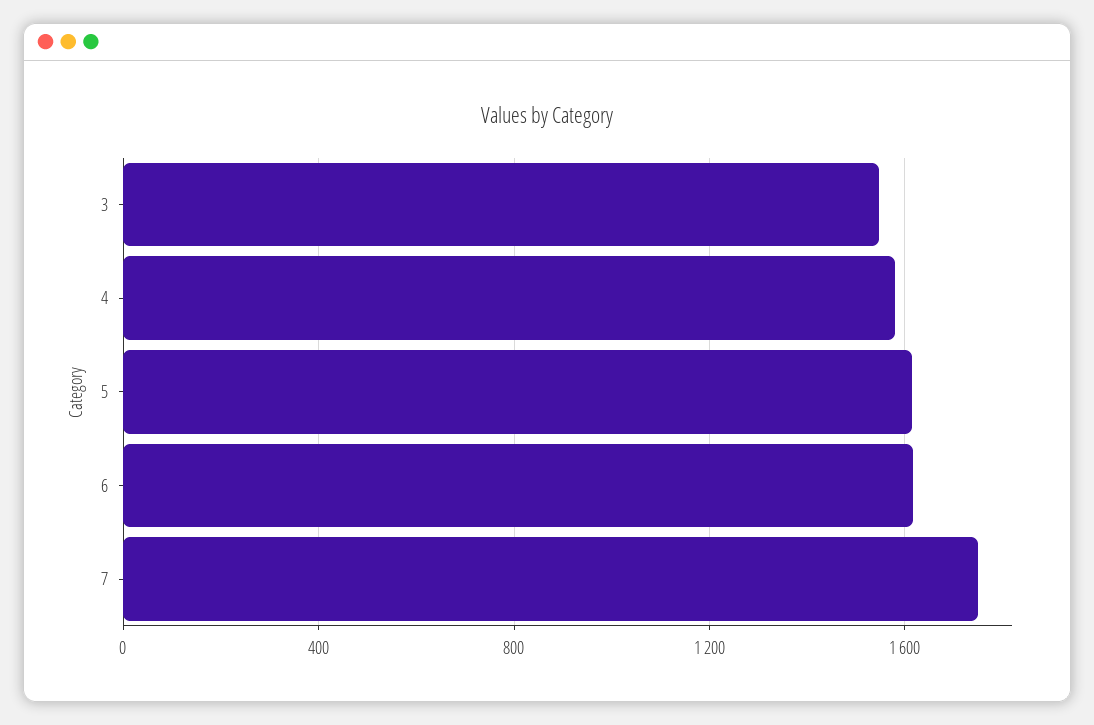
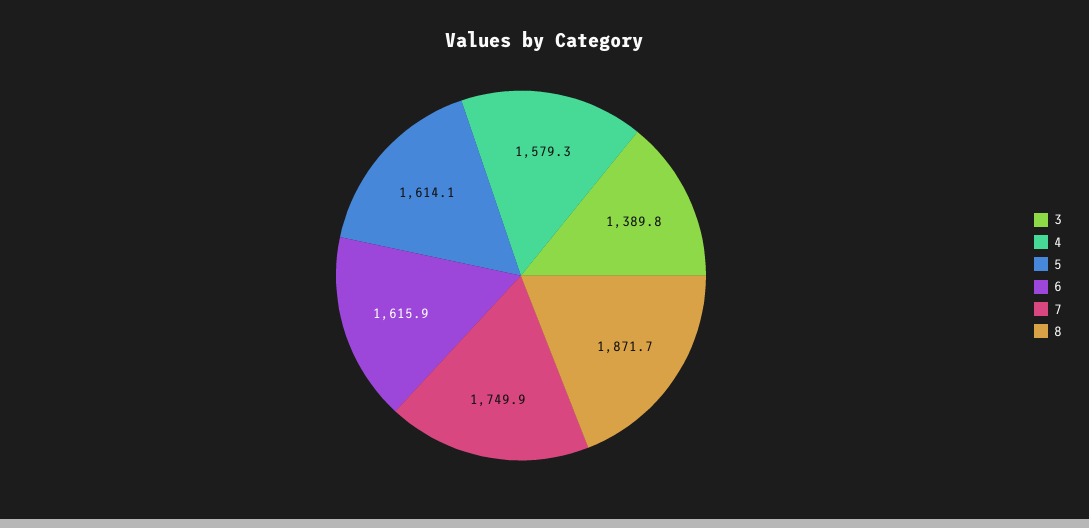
  {
-   "3": 1550,
+   "3": 1389.8,
    "4": 1579.3,
    "5": 1614.1,
    "6": 1615.9,
-   "7": 1749.9
+   "7": 1749.9,
+   "8": 1871.7
  }

